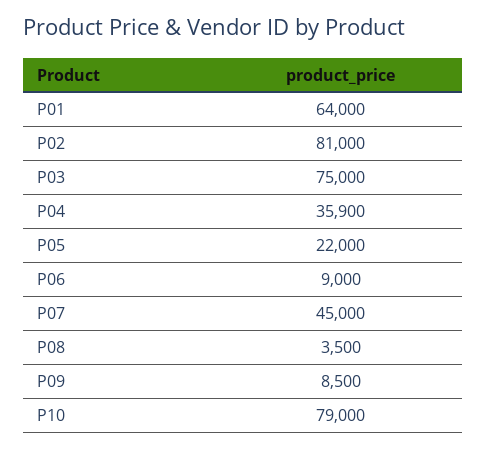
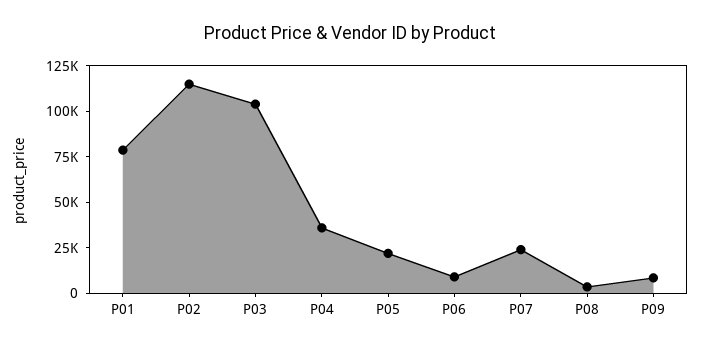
  {
-   "P01": 64000,
+   "P01": 80000,
-   "P02": 81000,
+   "P02": 115000,
-   "P03": 75000,
+   "P03": 105000,
    "P04": 35900,
    "P05": 22000,
    "P06": 9000,
-   "P07": 45000,
+   "P07": 25000,
    "P08": 3500,
-   "P09": 8500,
+   "P09": 8500
-   "P10": 79000
  }

